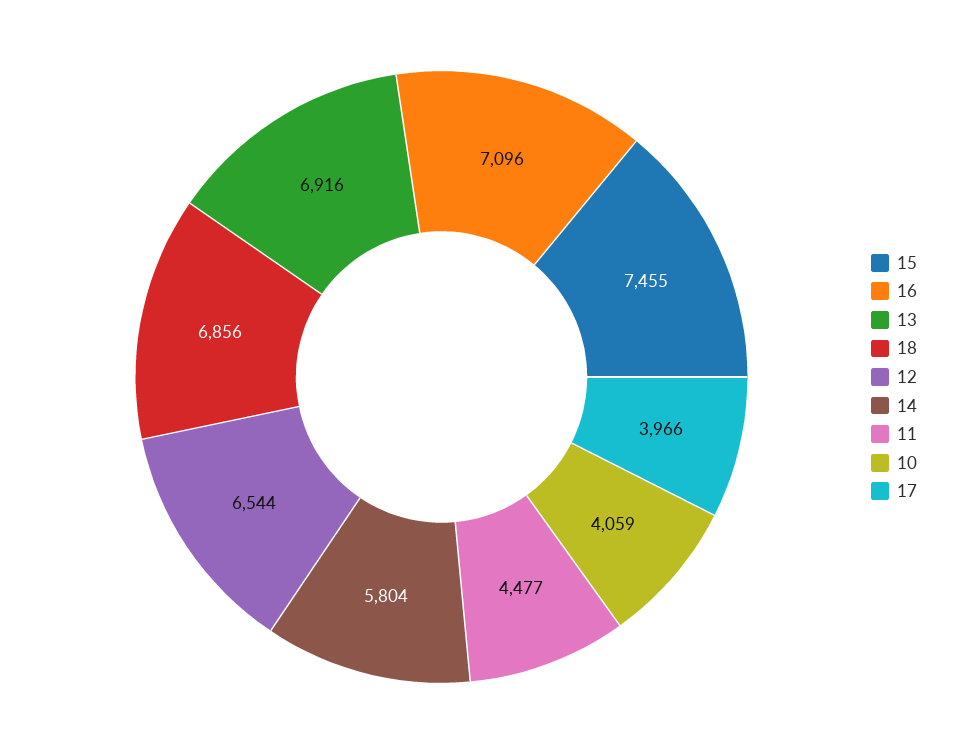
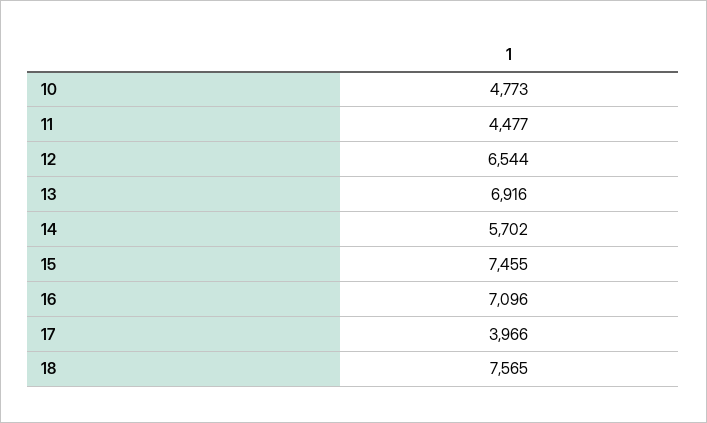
  {
    "15": 7455,
    "16": 7096,
    "13": 6916,
-   "18": 6856,
+   "18": 7565,
    "12": 6544,
-   "14": 5804,
+   "14": 5702,
    "11": 4477,
-   "10": 4059,
+   "10": 4773,
    "17": 3966
  }

